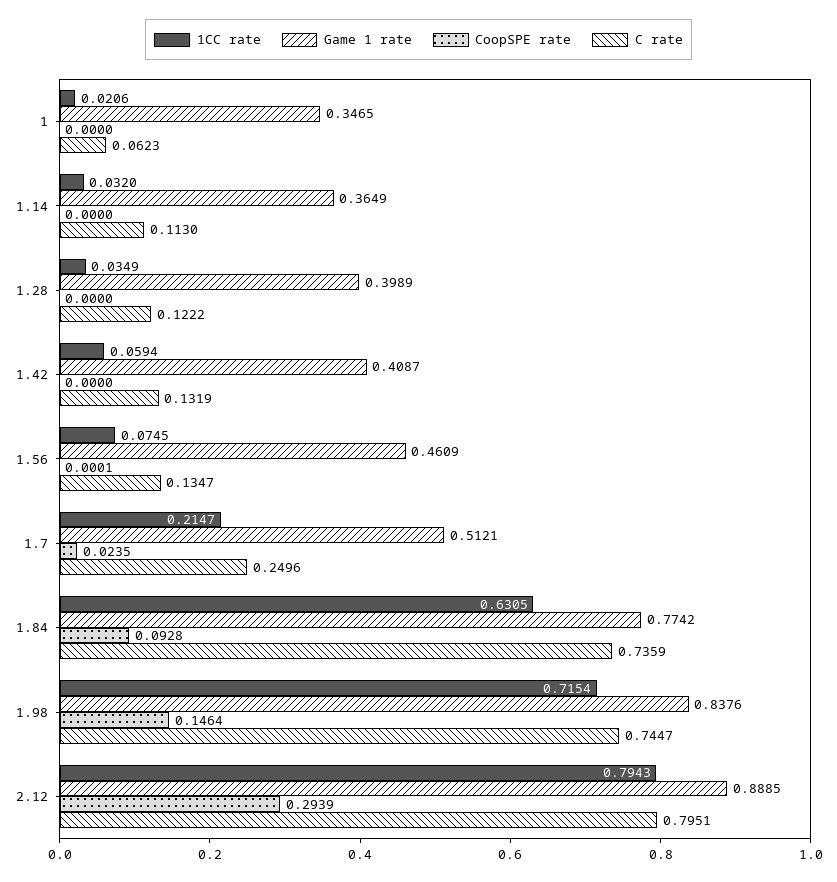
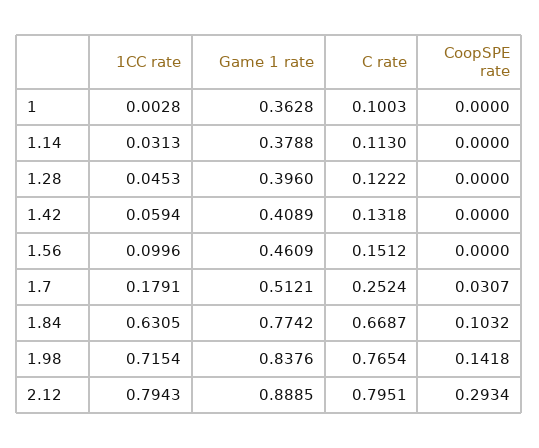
  {
    "1CC rate": {
-     "1": 0.0206,
+     "1": 0.0028,
-     "1.14": 0.032,
+     "1.14": 0.0313,
-     "1.28": 0.0349,
+     "1.28": 0.0453,
      "1.42": 0.0594,
-     "1.56": 0.0745,
+     "1.56": 0.0996,
-     "1.7": 0.2147,
+     "1.7": 0.1791,
      "1.84": 0.6305,
      "1.98": 0.7154,
      "2.12": 0.7943
    },
    "Game 1 rate": {
-     "1": 0.3465,
+     "1": 0.3628,
-     "1.14": 0.3649,
+     "1.14": 0.3788,
-     "1.28": 0.3989,
+     "1.28": 0.396,
-     "1.42": 0.4087,
+     "1.42": 0.4089,
      "1.56": 0.4609,
      "1.7": 0.5121,
      "1.84": 0.7742,
      "1.98": 0.8376,
      "2.12": 0.8885
    },
    "CoopSPE rate": {
      "1": 0,
      "1.14": 0,
      "1.28": 0,
      "1.42": 0,
-     "1.56": 0.0001,
+     "1.56": 0,
-     "1.7": 0.0235,
+     "1.7": 0.0307,
-     "1.84": 0.0928,
+     "1.84": 0.1032,
-     "1.98": 0.1464,
+     "1.98": 0.1418,
-     "2.12": 0.2939
+     "2.12": 0.2934
    },
    "C rate": {
-     "1": 0.0623,
+     "1": 0.1003,
      "1.14": 0.113,
      "1.28": 0.1222,
-     "1.42": 0.1319,
+     "1.42": 0.1318,
-     "1.56": 0.1347,
+     "1.56": 0.1512,
-     "1.7": 0.2496,
+     "1.7": 0.2524,
-     "1.84": 0.7359,
+     "1.84": 0.6687,
-     "1.98": 0.7447,
+     "1.98": 0.7654,
      "2.12": 0.7951
    }
  }

